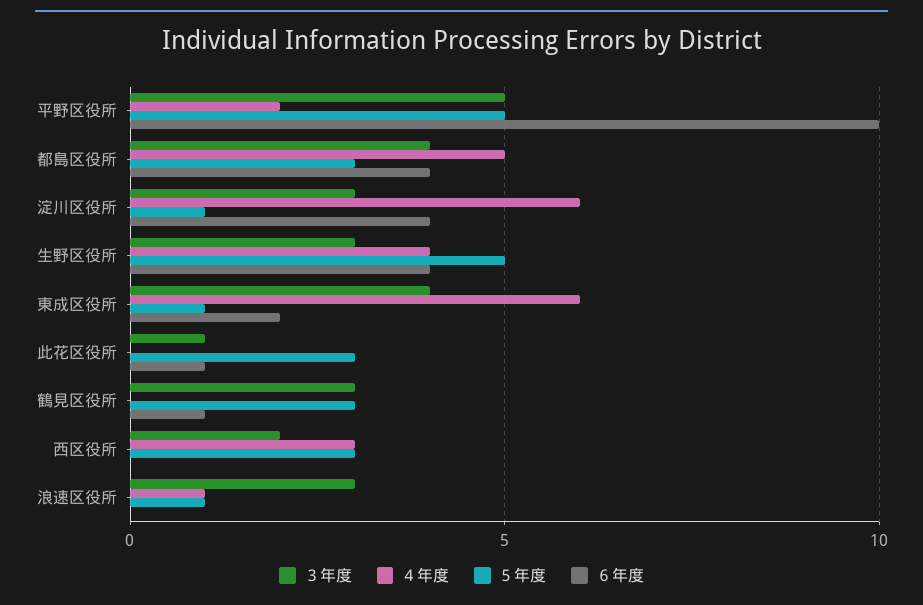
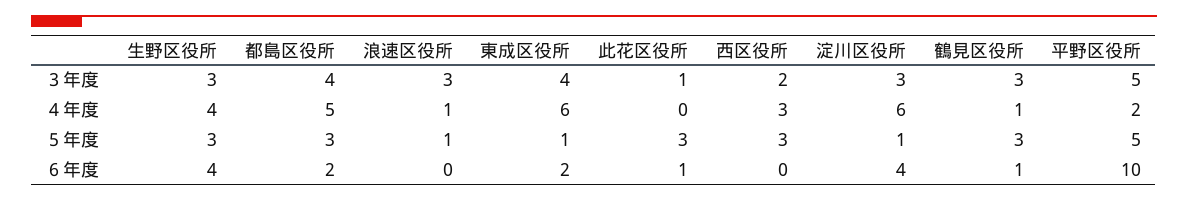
  {
    "３年度": {
      "平野区役所": 5,
      "都島区役所": 4,
      "淀川区役所": 3,
      "生野区役所": 3,
      "東成区役所": 4,
      "此花区役所": 1,
      "鶴見区役所": 3,
      "西区役所": 2,
      "浪速区役所": 3
    },
    "４年度": {
      "平野区役所": 2,
      "都島区役所": 5,
      "淀川区役所": 6,
      "生野区役所": 4,
      "東成区役所": 6,
      "此花区役所": 0,
-     "鶴見区役所": 0,
+     "鶴見区役所": 1,
      "西区役所": 3,
      "浪速区役所": 1
    },
    "５年度": {
      "平野区役所": 5,
      "都島区役所": 3,
      "淀川区役所": 1,
-     "生野区役所": 5,
+     "生野区役所": 3,
      "東成区役所": 1,
      "此花区役所": 3,
      "鶴見区役所": 3,
      "西区役所": 3,
      "浪速区役所": 1
    },
    "６年度": {
      "平野区役所": 10,
-     "都島区役所": 4,
+     "都島区役所": 2,
      "淀川区役所": 4,
      "生野区役所": 4,
      "東成区役所": 2,
      "此花区役所": 1,
      "鶴見区役所": 1,
      "西区役所": 0,
      "浪速区役所": 0
    }
  }

